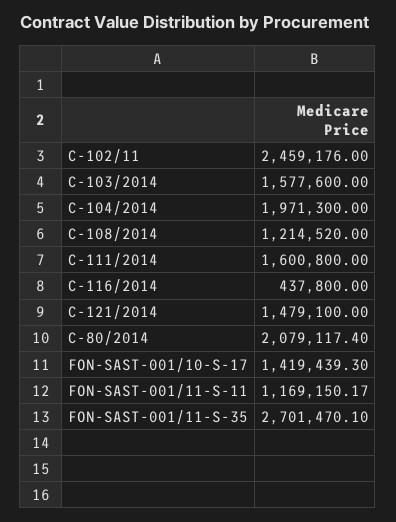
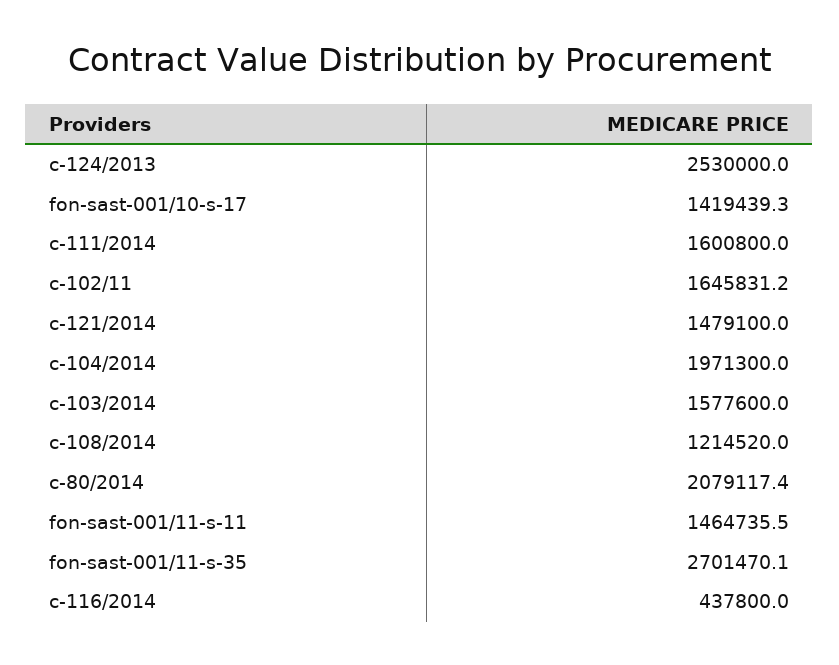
  {
-   "C-102/11": 2459176,
+   "C-102/11": 1645831.2,
    "C-103/2014": 1577600,
    "C-104/2014": 1971300,
    "C-108/2014": 1214520,
    "C-111/2014": 1600800,
    "C-116/2014": 437800,
    "C-121/2014": 1479100,
    "C-80/2014": 2079117.4,
    "FON-SAST-001/10-S-17": 1419439.3,
-   "FON-SAST-001/11-S-11": 1169150.17,
+   "FON-SAST-001/11-S-11": 1464735.5,
-   "FON-SAST-001/11-S-35": 2701470.1
+   "FON-SAST-001/11-S-35": 2701470.1,
+   "c-124/2013": 2530000
  }

